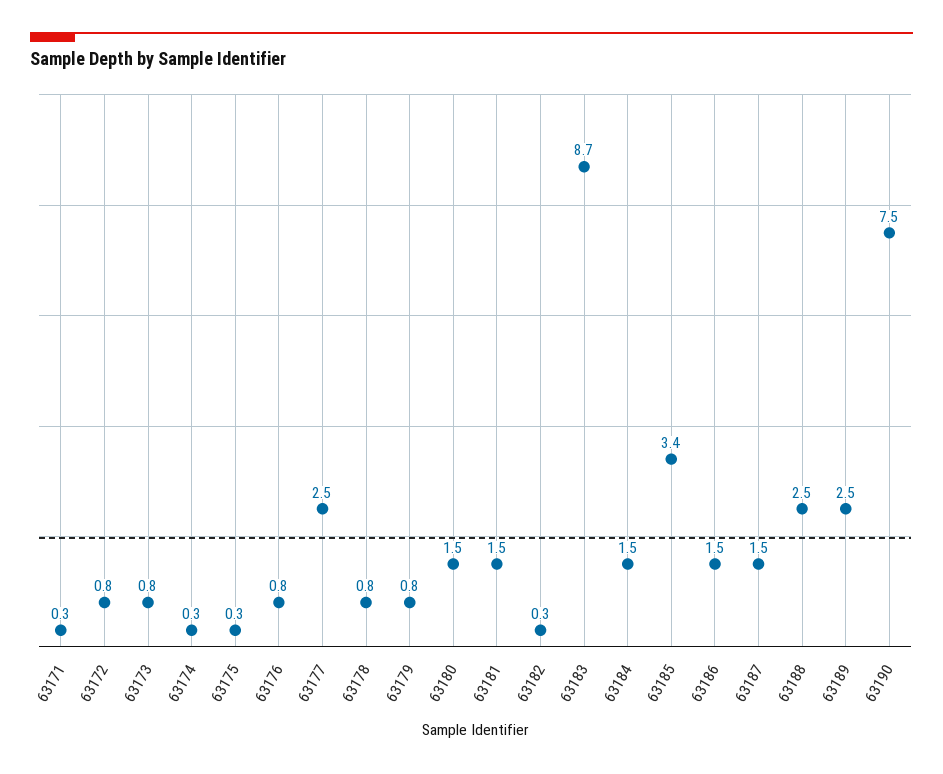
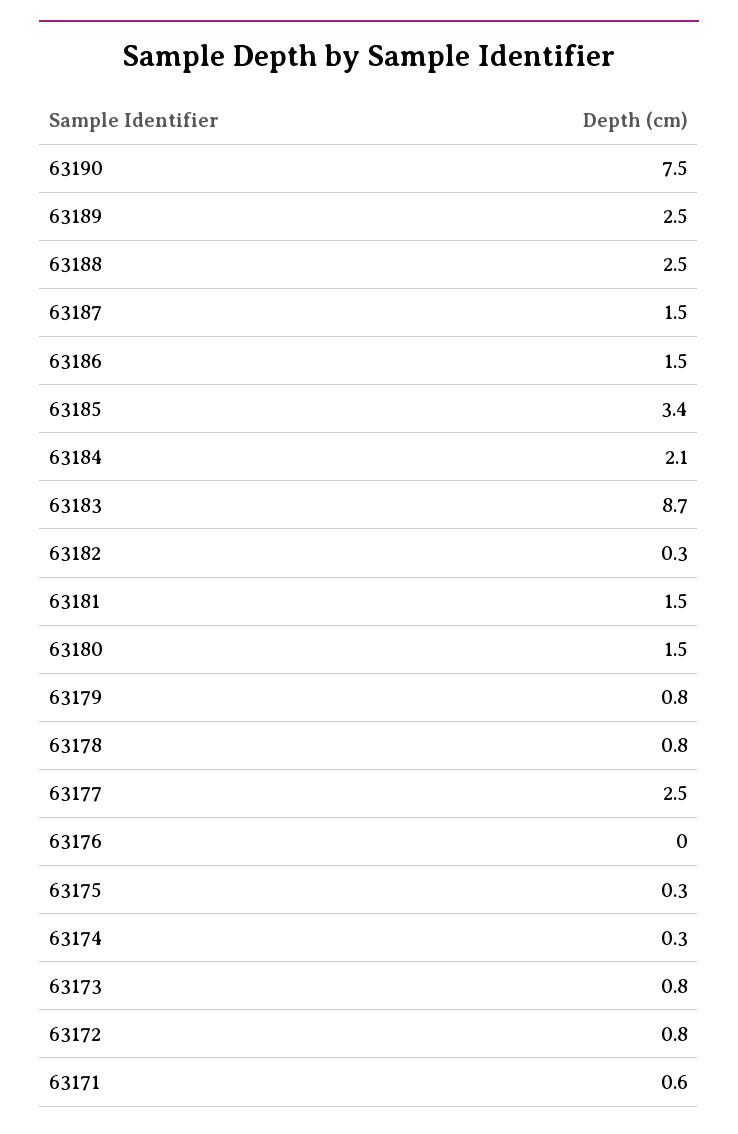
  {
-   "63171": 0.3,
+   "63171": 0.6,
    "63172": 0.8,
    "63173": 0.8,
    "63174": 0.3,
    "63175": 0.3,
-   "63176": 0.8,
+   "63176": 0,
    "63177": 2.5,
    "63178": 0.8,
    "63179": 0.8,
    "63180": 1.5,
    "63181": 1.5,
    "63182": 0.3,
    "63183": 8.7,
-   "63184": 1.5,
+   "63184": 2.1,
    "63185": 3.4,
    "63186": 1.5,
    "63187": 1.5,
    "63188": 2.5,
    "63189": 2.5,
    "63190": 7.5
  }

